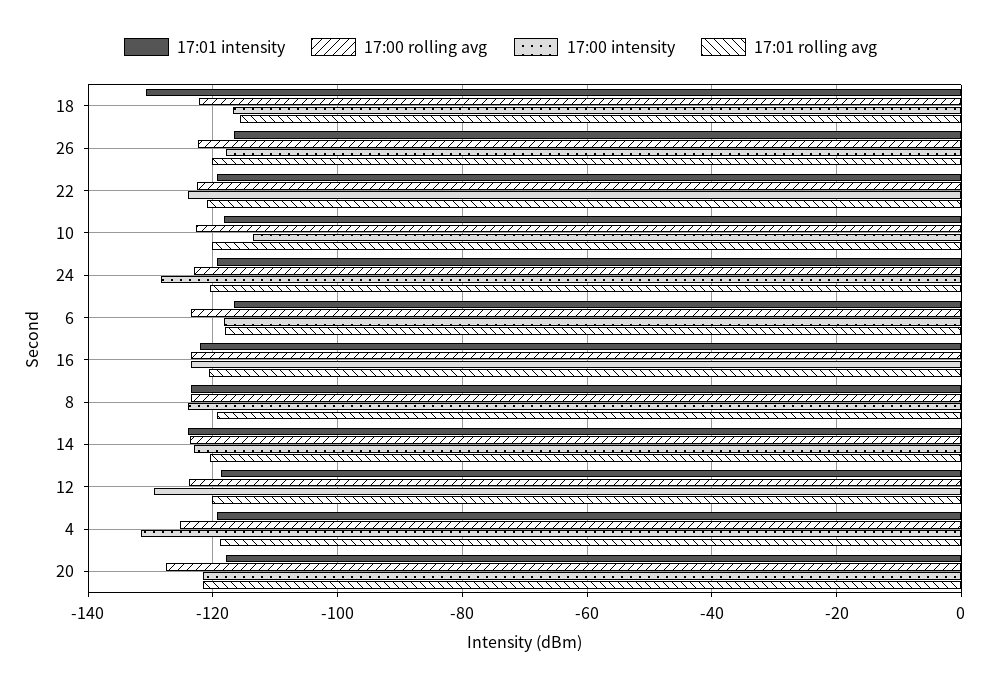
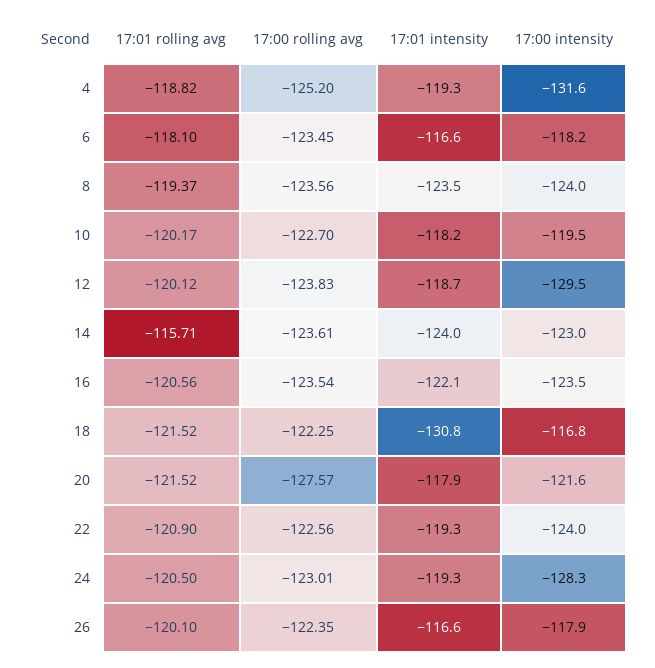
  {
    "17:01 intensity": {
      "18": -130.8,
      "26": -116.6,
      "22": -119.3,
      "10": -118.2,
      "24": -119.3,
      "6": -116.6,
      "16": -122.1,
      "8": -123.5,
      "14": -124,
      "12": -118.7,
      "4": -119.3,
      "20": -117.9
    },
    "17:00 rolling avg": {
      "18": -122.25,
      "26": -122.35,
      "22": -122.56,
      "10": -122.7,
      "24": -123.01,
      "6": -123.45,
      "16": -123.54,
      "8": -123.56,
      "14": -123.61,
      "12": -123.83,
      "4": -125.2,
      "20": -127.57
    },
    "17:00 intensity": {
      "18": -116.8,
      "26": -117.9,
      "22": -124,
-     "10": -114,
+     "10": -119.5,
      "24": -128.3,
      "6": -118.2,
      "16": -123.5,
      "8": -124,
      "14": -123,
      "12": -129.5,
      "4": -131.6,
      "20": -121.6
    },
    "17:01 rolling avg": {
-     "18": -116,
+     "18": -121.52,
      "26": -120.1,
      "22": -120.9,
      "10": -120.17,
      "24": -120.5,
      "6": -118.1,
      "16": -120.56,
      "8": -119.37,
-     "14": -120,
+     "14": -115.71,
      "12": -120.12,
      "4": -118.82,
      "20": -121.52
    }
  }

